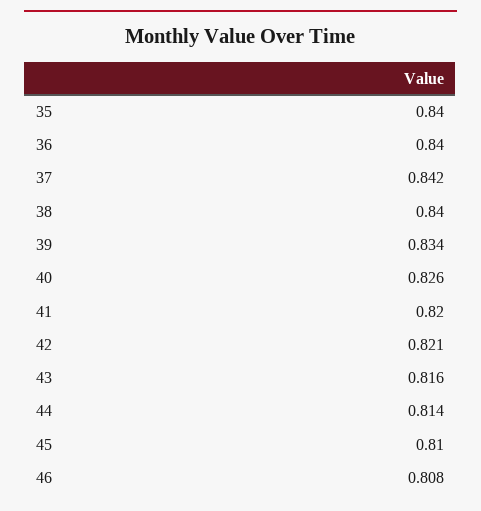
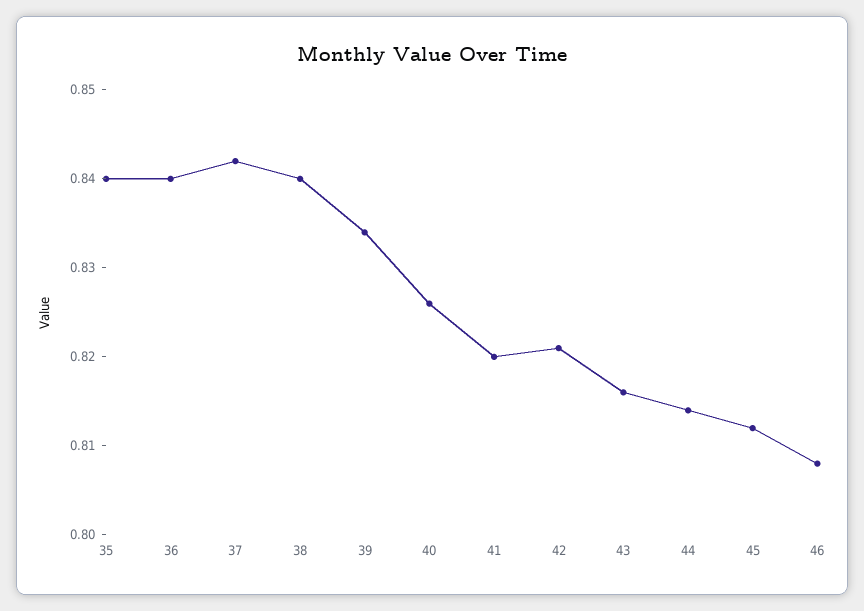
  {
    "35": 0.84,
    "36": 0.84,
    "37": 0.842,
    "38": 0.84,
    "39": 0.834,
    "40": 0.826,
    "41": 0.82,
    "42": 0.821,
    "43": 0.816,
    "44": 0.814,
-   "45": 0.81,
+   "45": 0.812,
    "46": 0.808
  }

